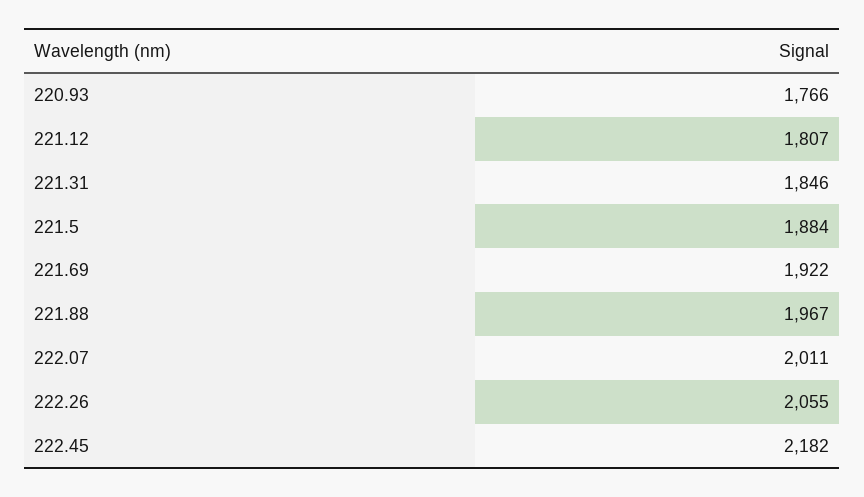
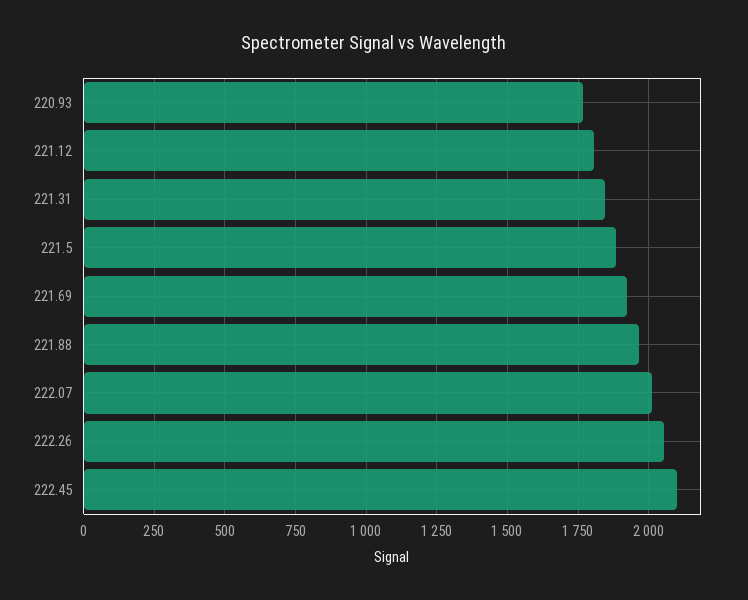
  {
    "220.93": 1766,
    "221.12": 1807,
    "221.31": 1846,
    "221.5": 1884,
    "221.69": 1922,
    "221.88": 1967,
    "222.07": 2011,
    "222.26": 2055,
-   "222.45": 2182
+   "222.45": 2100
  }

